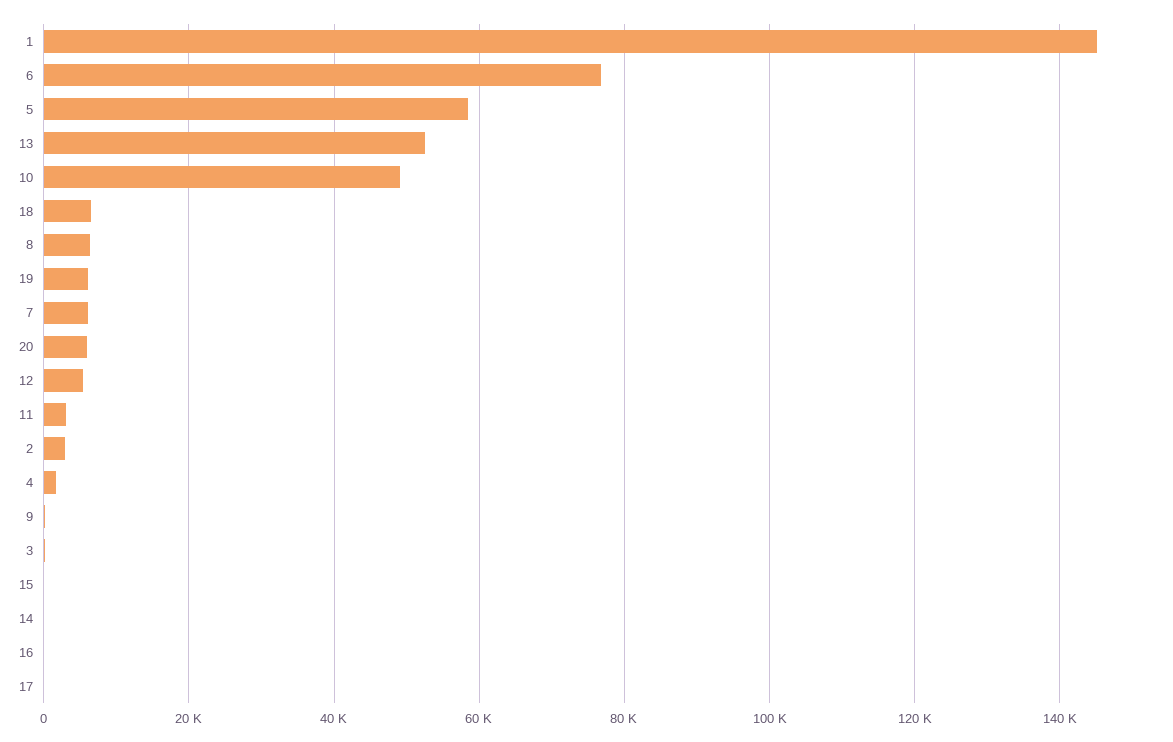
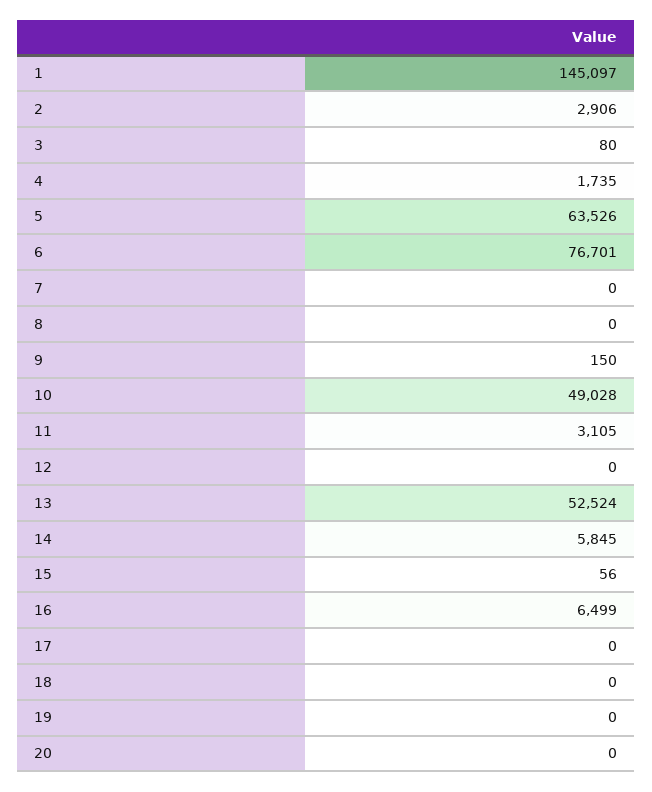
  {
    "1": 145097,
    "6": 76701,
-   "5": 58000,
+   "5": 63526,
    "13": 52524,
    "10": 49028,
-   "18": 6000,
+   "18": 0,
-   "8": 6000,
+   "8": 0,
-   "19": 6000,
+   "19": 0,
-   "7": 6000,
+   "7": 0,
-   "20": 6000,
+   "20": 0,
-   "12": 6000,
+   "12": 0,
    "11": 3105,
    "2": 2906,
    "4": 1735,
    "9": 150,
    "3": 80,
    "15": 56,
-   "14": 0,
+   "14": 5845,
-   "16": 0,
+   "16": 6499,
    "17": 0
  }

